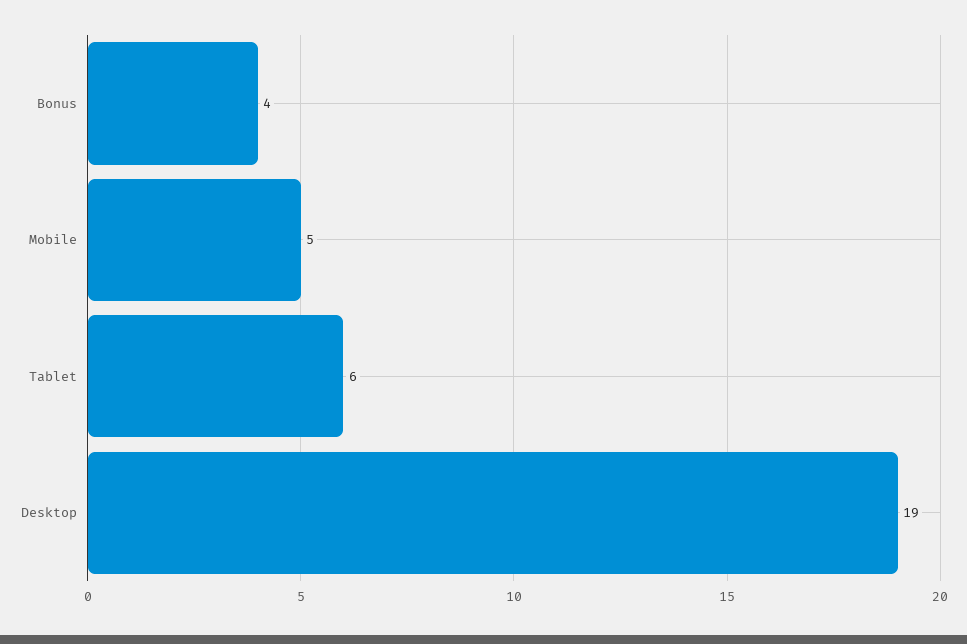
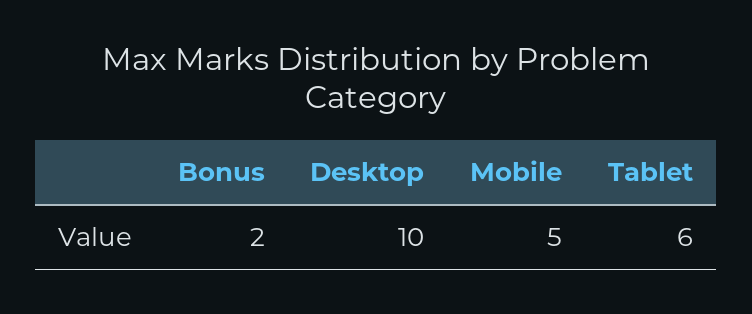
  {
-   "Bonus": 4,
+   "Bonus": 2,
    "Mobile": 5,
    "Tablet": 6,
-   "Desktop": 19
+   "Desktop": 10
  }

